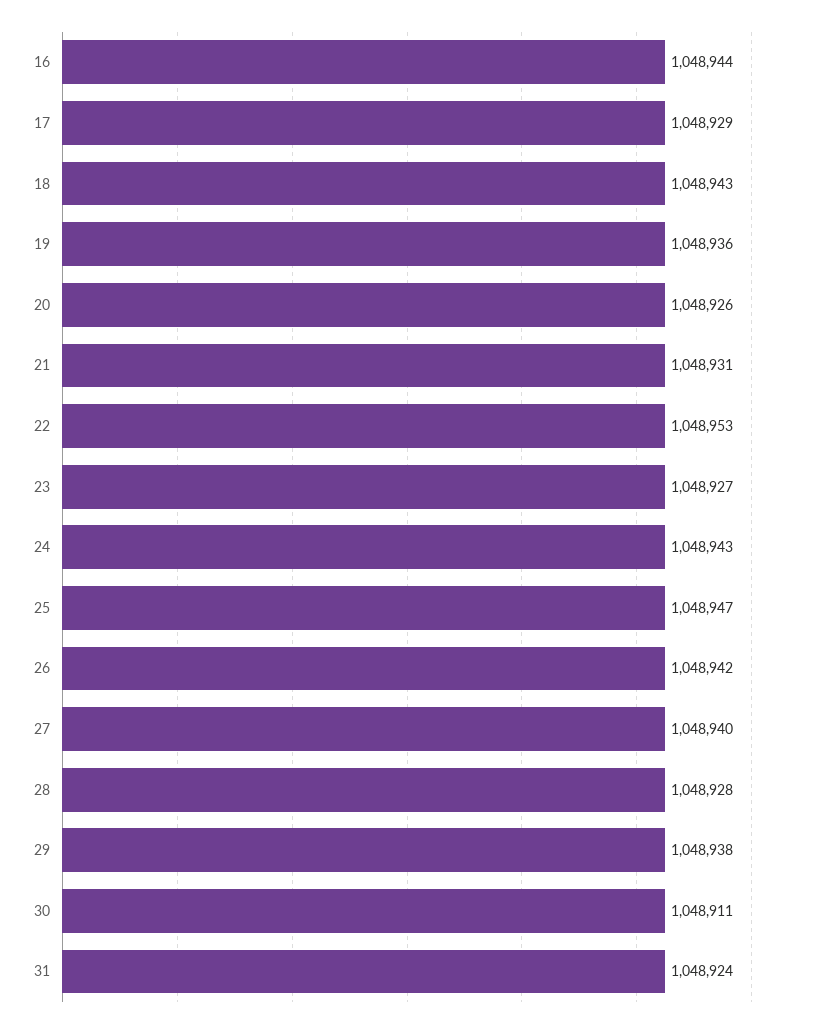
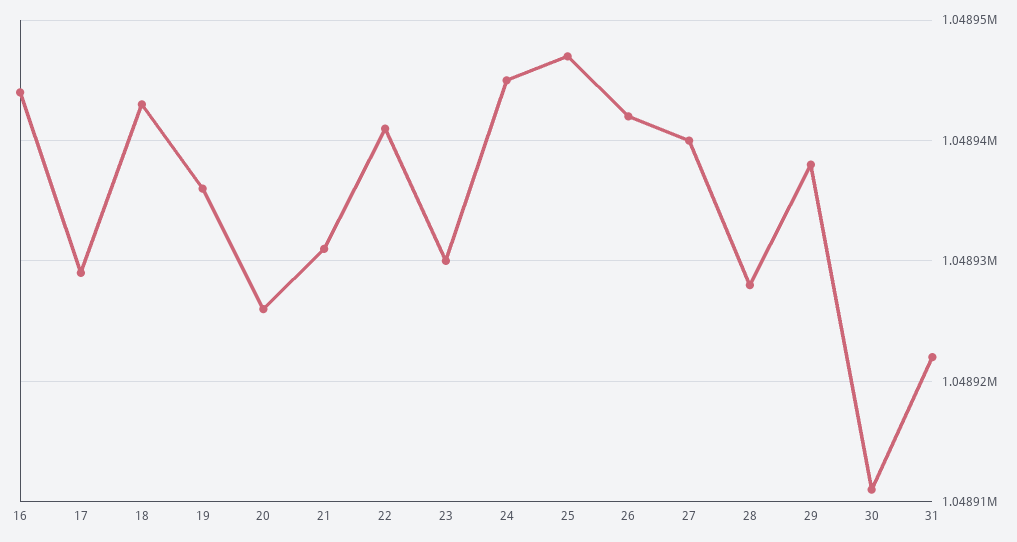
  {
    "16": 1048944,
    "17": 1048929,
    "18": 1048943,
    "19": 1048936,
    "20": 1048926,
    "21": 1048931,
-   "22": 1048953,
+   "22": 1048941,
-   "23": 1048927,
+   "23": 1048930,
-   "24": 1048943,
+   "24": 1048945,
    "25": 1048947,
    "26": 1048942,
    "27": 1048940,
    "28": 1048928,
    "29": 1048938,
    "30": 1048911,
-   "31": 1048924
+   "31": 1048922
  }

